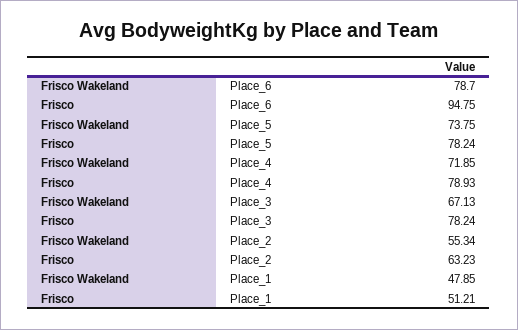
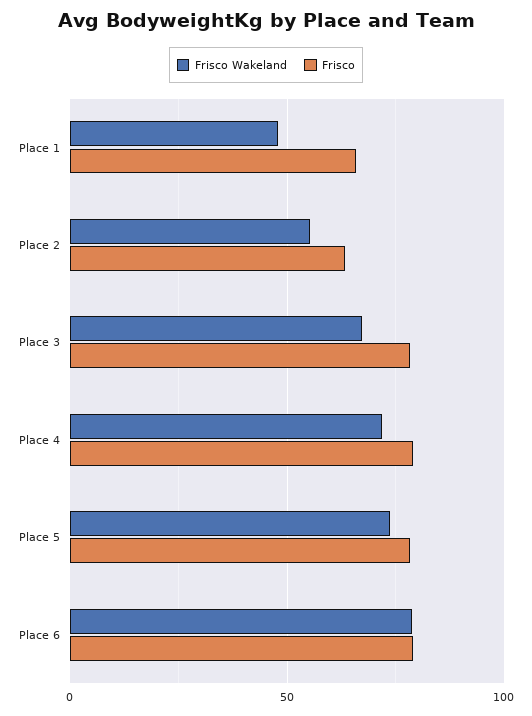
  {
    "Frisco Wakeland": {
      "Place_6": 78.7,
      "Place_5": 73.75,
      "Place_4": 71.85,
      "Place_3": 67.13,
      "Place_2": 55.34,
      "Place_1": 47.85
    },
    "Frisco": {
-     "Place_6": 94.75,
+     "Place_6": 80,
      "Place_5": 78.24,
      "Place_4": 78.93,
      "Place_3": 78.24,
      "Place_2": 63.23,
-     "Place_1": 51.21
+     "Place_1": 65
    }
  }

